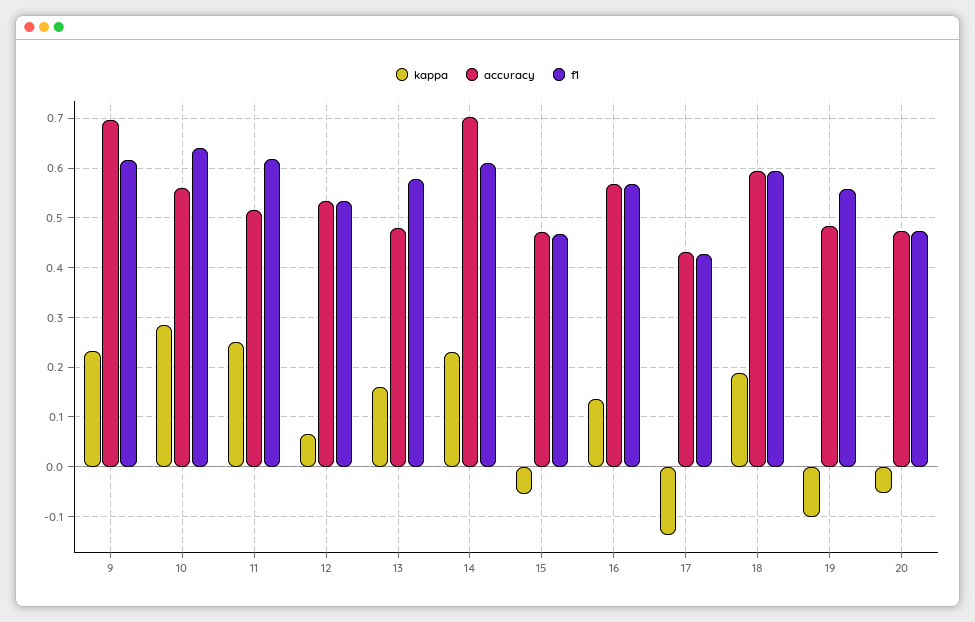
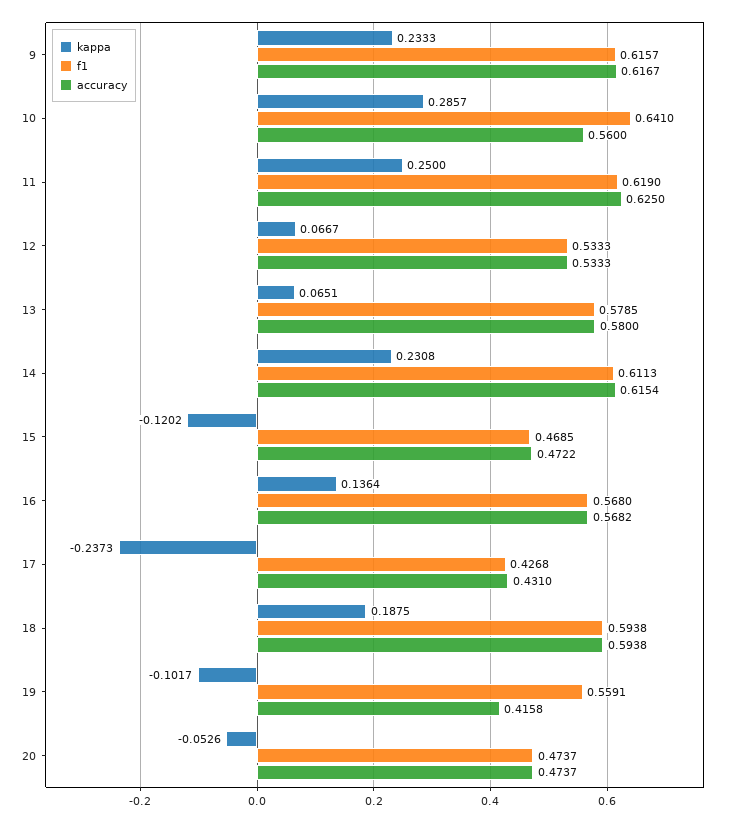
  {
    "kappa": {
      "9": 0.2333,
      "10": 0.2857,
      "11": 0.25,
      "12": 0.0667,
-     "13": 0.16,
+     "13": 0.0651,
      "14": 0.2308,
-     "15": -0.06,
+     "15": -0.1202,
      "16": 0.1364,
-     "17": -0.14,
+     "17": -0.2373,
      "18": 0.1875,
      "19": -0.1017,
      "20": -0.0526
    },
    "accuracy": {
-     "9": 0.7,
+     "9": 0.6167,
      "10": 0.56,
-     "11": 0.52,
+     "11": 0.625,
      "12": 0.5333,
-     "13": 0.48,
+     "13": 0.58,
-     "14": 0.7,
+     "14": 0.6154,
      "15": 0.4722,
      "16": 0.5682,
      "17": 0.431,
      "18": 0.5938,
-     "19": 0.48,
+     "19": 0.4158,
      "20": 0.4737
    },
    "f1": {
      "9": 0.6157,
      "10": 0.641,
      "11": 0.619,
      "12": 0.5333,
      "13": 0.5785,
      "14": 0.6113,
      "15": 0.4685,
      "16": 0.568,
      "17": 0.4268,
      "18": 0.5938,
      "19": 0.5591,
      "20": 0.4737
    }
  }

